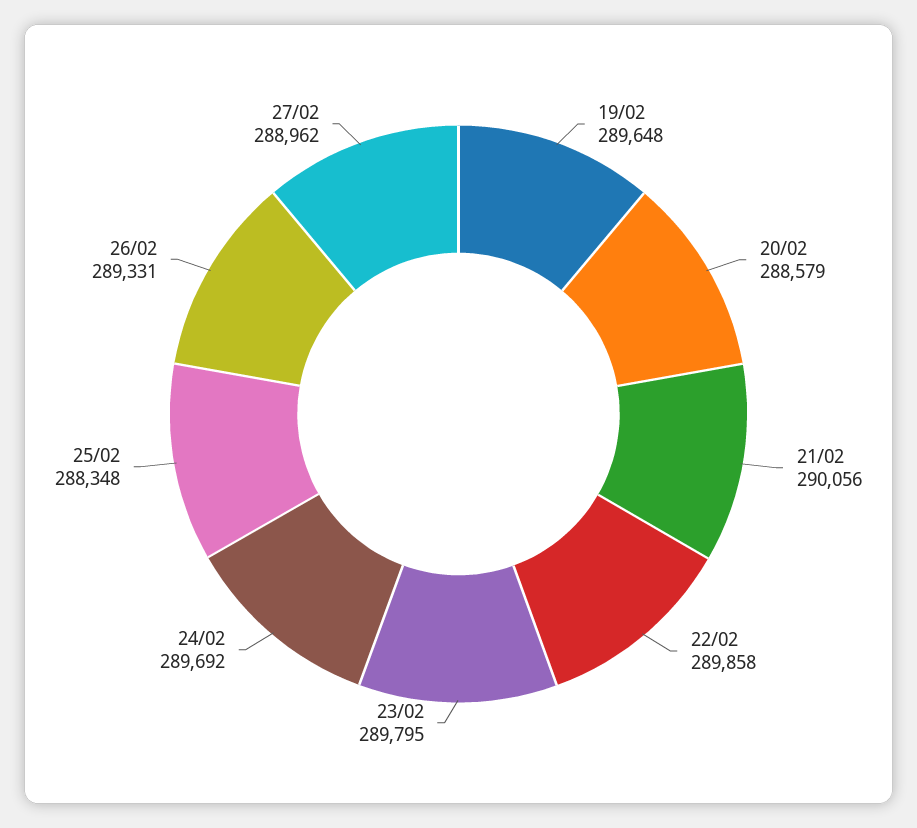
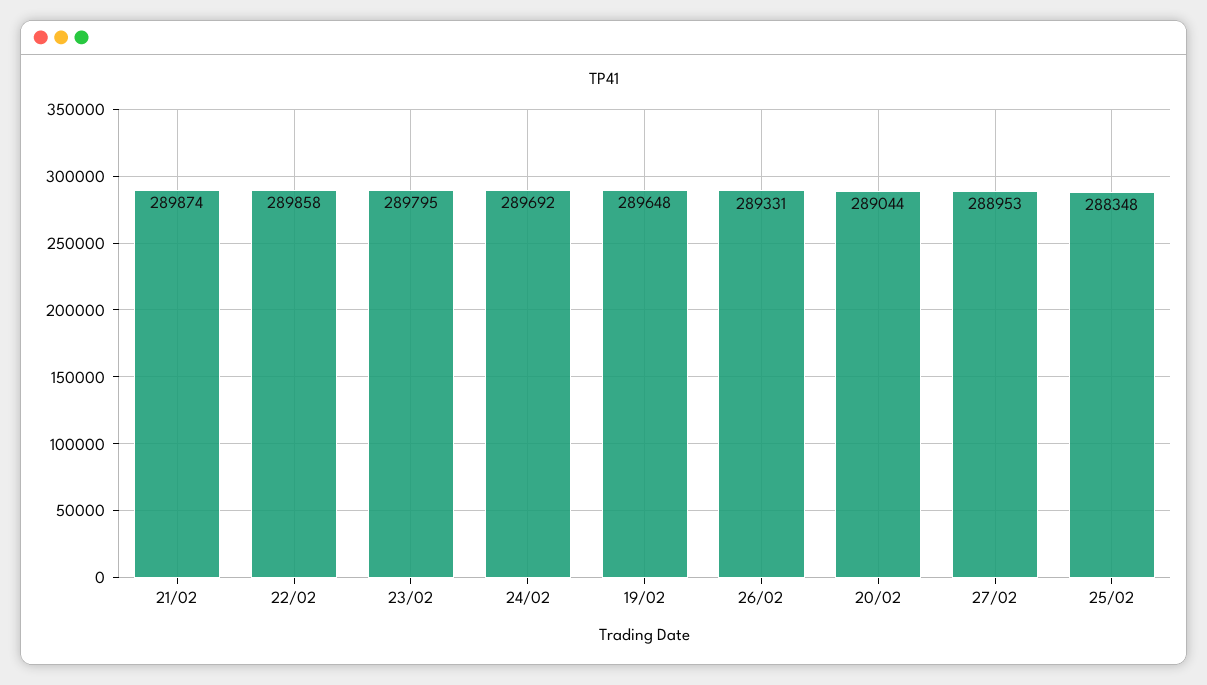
  {
    "19/02": 289648,
-   "20/02": 288579,
+   "20/02": 289044,
-   "21/02": 290056,
+   "21/02": 289874,
    "22/02": 289858,
    "23/02": 289795,
    "24/02": 289692,
    "25/02": 288348,
    "26/02": 289331,
-   "27/02": 288962
+   "27/02": 288953
  }

